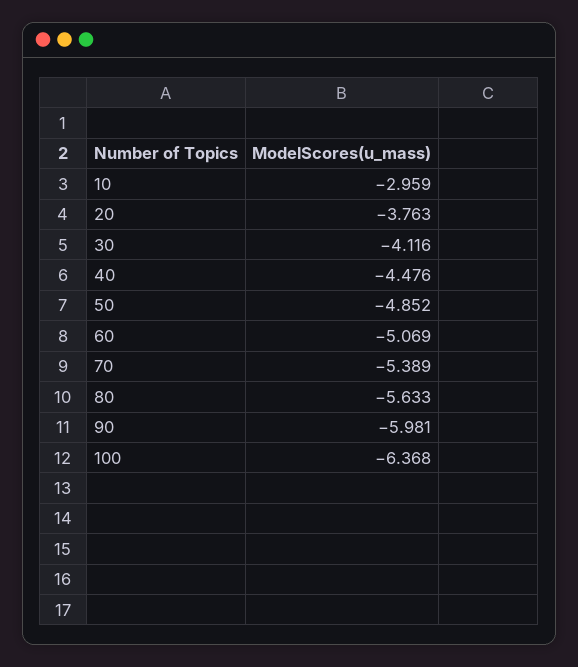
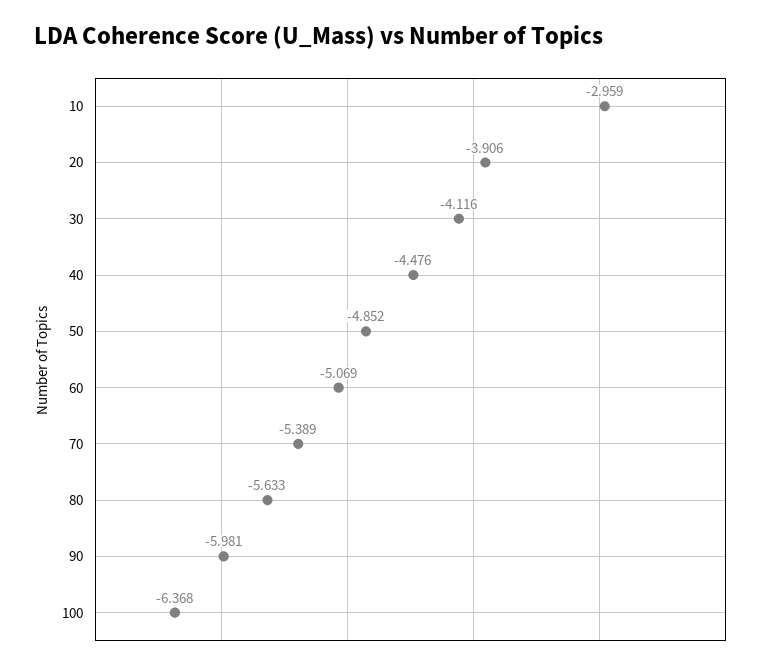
  {
    "10": -2.959,
-   "20": -3.763,
+   "20": -3.906,
    "30": -4.116,
    "40": -4.476,
    "50": -4.852,
    "60": -5.069,
    "70": -5.389,
    "80": -5.633,
    "90": -5.981,
    "100": -6.368
  }

